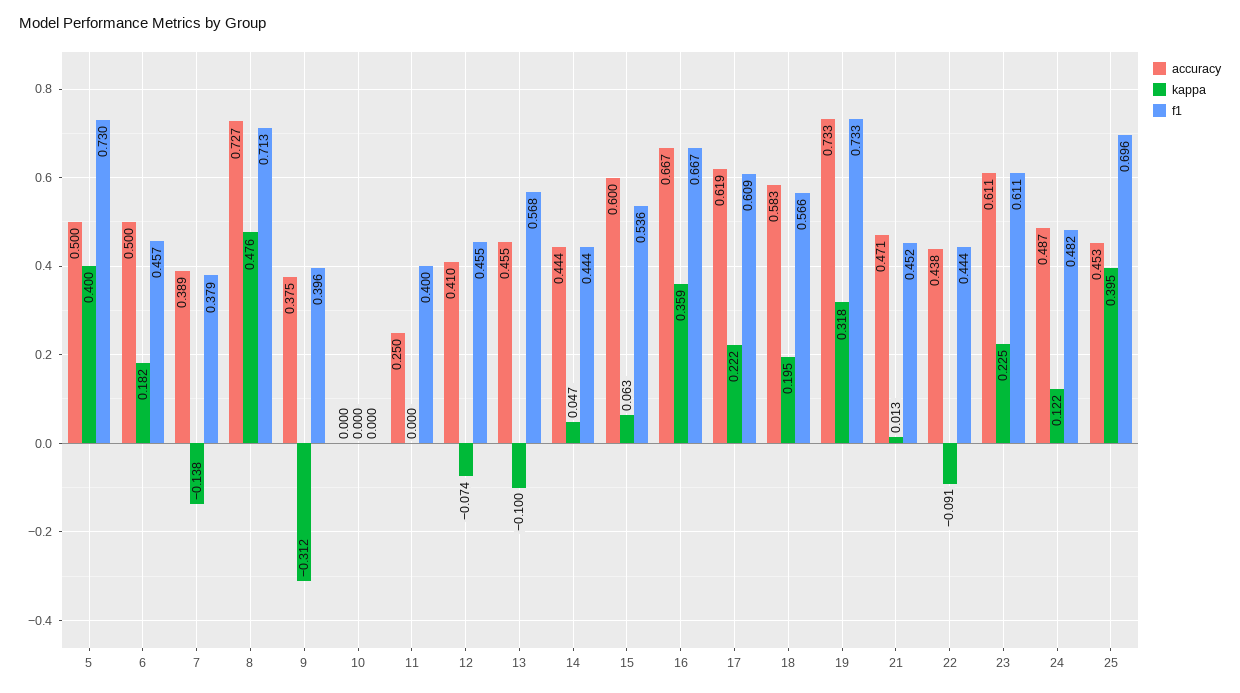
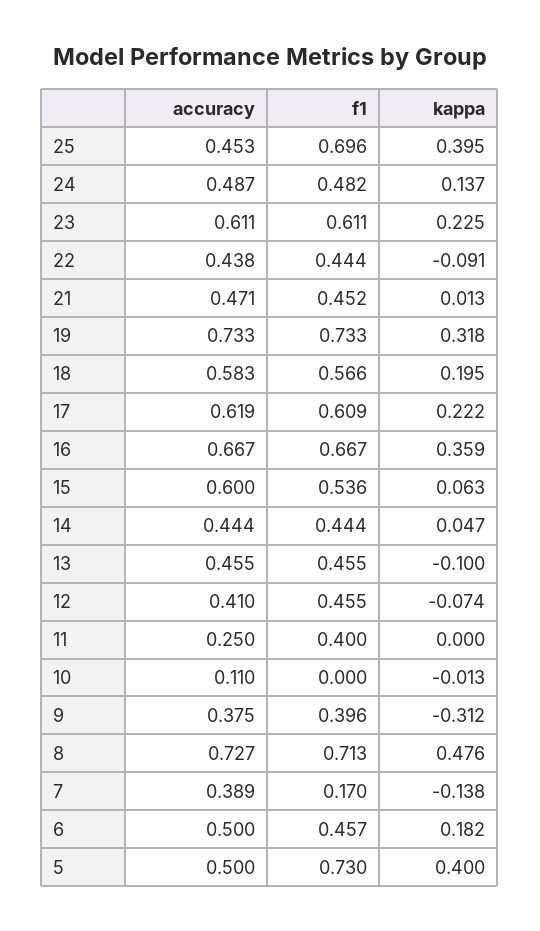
  {
    "accuracy": {
      "5": 0.5,
      "6": 0.5,
      "7": 0.389,
      "8": 0.727,
      "9": 0.375,
-     "10": 0,
+     "10": 0.11,
      "11": 0.25,
      "12": 0.41,
      "13": 0.455,
      "14": 0.444,
      "15": 0.6,
      "16": 0.667,
      "17": 0.619,
      "18": 0.583,
      "19": 0.733,
      "21": 0.471,
      "22": 0.438,
      "23": 0.611,
      "24": 0.487,
      "25": 0.453
    },
    "kappa": {
      "5": 0.4,
      "6": 0.182,
      "7": -0.138,
      "8": 0.476,
      "9": -0.312,
-     "10": 0,
+     "10": -0.013,
      "11": 0,
      "12": -0.074,
      "13": -0.1,
      "14": 0.047,
      "15": 0.063,
      "16": 0.359,
      "17": 0.222,
      "18": 0.195,
      "19": 0.318,
      "21": 0.013,
      "22": -0.091,
      "23": 0.225,
-     "24": 0.122,
+     "24": 0.137,
      "25": 0.395
    },
    "f1": {
      "5": 0.73,
      "6": 0.457,
-     "7": 0.379,
+     "7": 0.17,
      "8": 0.713,
      "9": 0.396,
      "10": 0,
      "11": 0.4,
      "12": 0.455,
-     "13": 0.568,
+     "13": 0.455,
      "14": 0.444,
      "15": 0.536,
      "16": 0.667,
      "17": 0.609,
      "18": 0.566,
      "19": 0.733,
      "21": 0.452,
      "22": 0.444,
      "23": 0.611,
      "24": 0.482,
      "25": 0.696
    }
  }

